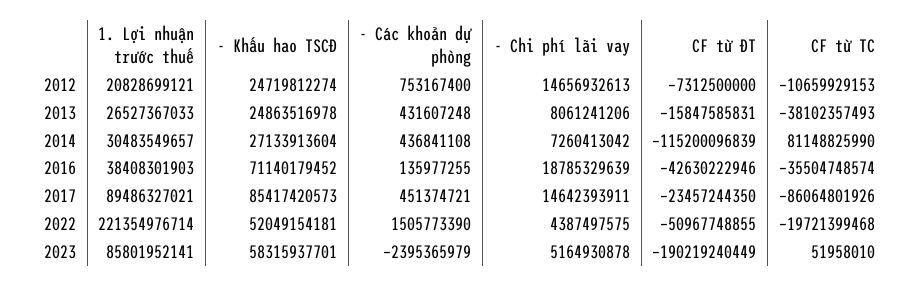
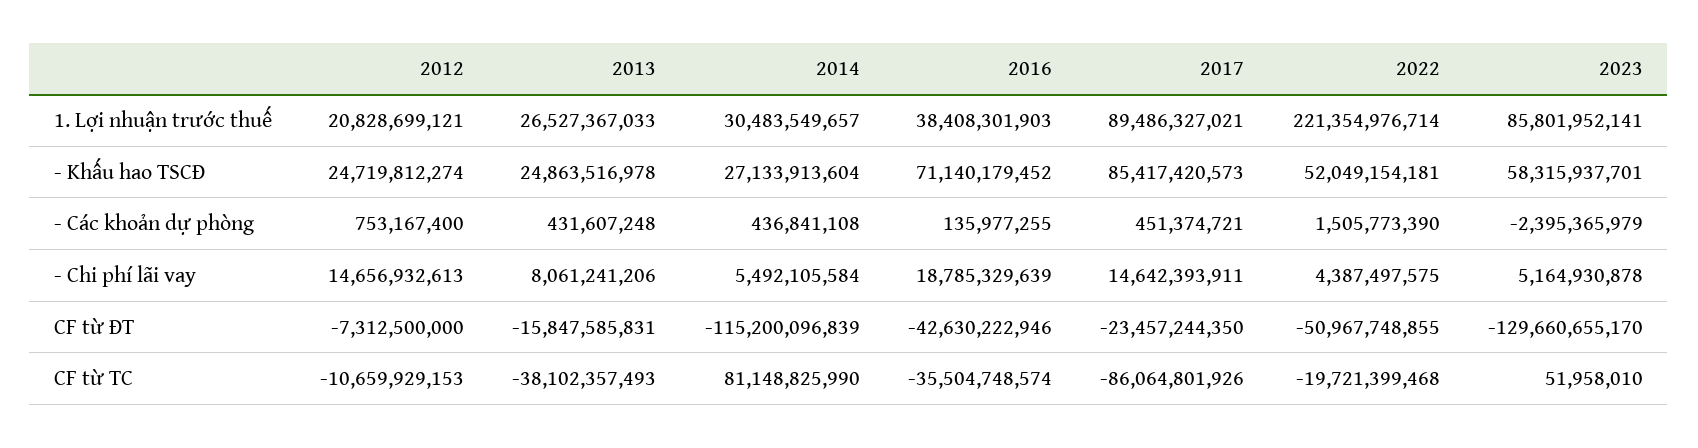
  {
    "1. Lợi nhuận trước thuế": {
      "2012": 20828699121,
      "2013": 26527367033,
      "2014": 30483549657,
      "2016": 38408301903,
      "2017": 89486327021,
      "2022": 221354976714,
      "2023": 85801952141
    },
    "- Khấu hao TSCĐ": {
      "2012": 24719812274,
      "2013": 24863516978,
      "2014": 27133913604,
      "2016": 71140179452,
      "2017": 85417420573,
      "2022": 52049154181,
      "2023": 58315937701
    },
    "- Các khoản dự phòng": {
      "2012": 753167400,
      "2013": 431607248,
      "2014": 436841108,
      "2016": 135977255,
      "2017": 451374721,
      "2022": 1505773390,
      "2023": -2395365979
    },
    "- Chi phí lãi vay": {
      "2012": 14656932613,
      "2013": 8061241206,
-     "2014": 7260413042,
+     "2014": 5492105584,
      "2016": 18785329639,
      "2017": 14642393911,
      "2022": 4387497575,
      "2023": 5164930878
    },
    "CF từ ĐT": {
      "2012": -7312500000,
      "2013": -15847585831,
      "2014": -115200096839,
      "2016": -42630222946,
      "2017": -23457244350,
      "2022": -50967748855,
-     "2023": -190219240449
+     "2023": -129660655170
    },
    "CF từ TC": {
      "2012": -10659929153,
      "2013": -38102357493,
      "2014": 81148825990,
      "2016": -35504748574,
      "2017": -86064801926,
      "2022": -19721399468,
      "2023": 51958010
    }
  }

